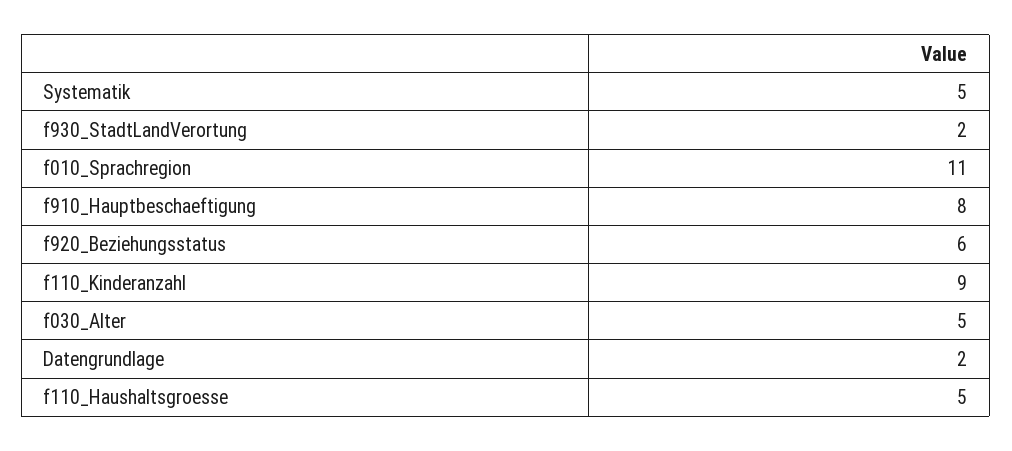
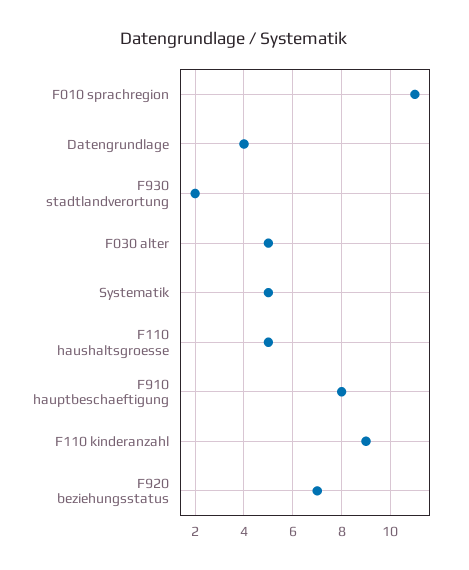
  {
    "Systematik": 5,
    "f930_StadtLandVerortung": 2,
    "f010_Sprachregion": 11,
    "f910_Hauptbeschaeftigung": 8,
-   "f920_Beziehungsstatus": 6,
+   "f920_Beziehungsstatus": 7,
    "f110_Kinderanzahl": 9,
    "f030_Alter": 5,
-   "Datengrundlage": 2,
+   "Datengrundlage": 4,
    "f110_Haushaltsgroesse": 5
  }

